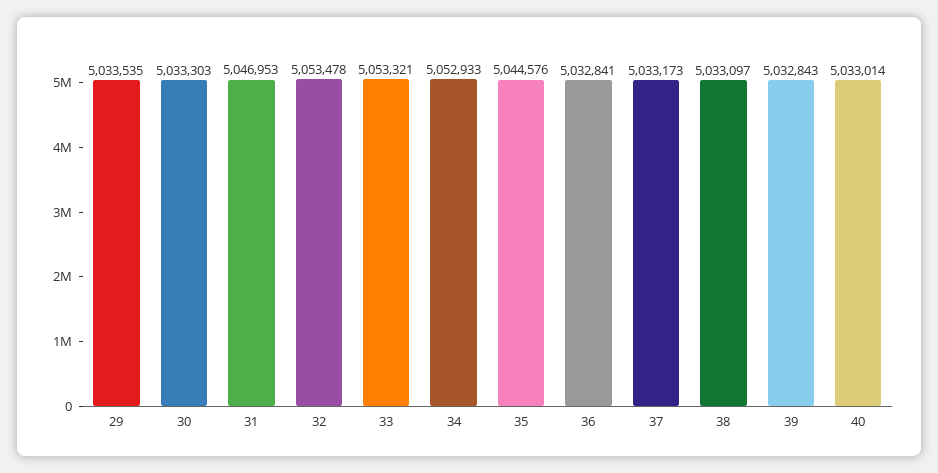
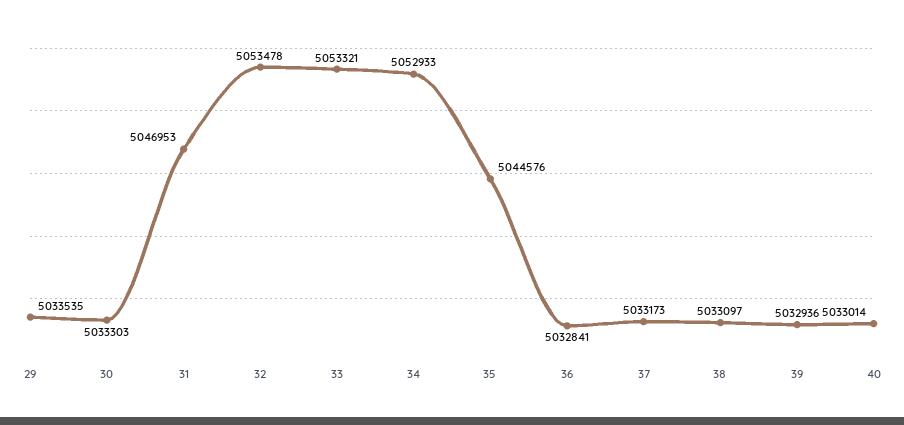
  {
    "29": 5033535,
    "30": 5033303,
    "31": 5046953,
    "32": 5053478,
    "33": 5053321,
    "34": 5052933,
    "35": 5044576,
    "36": 5032841,
    "37": 5033173,
    "38": 5033097,
-   "39": 5032843,
+   "39": 5032936,
    "40": 5033014
  }

